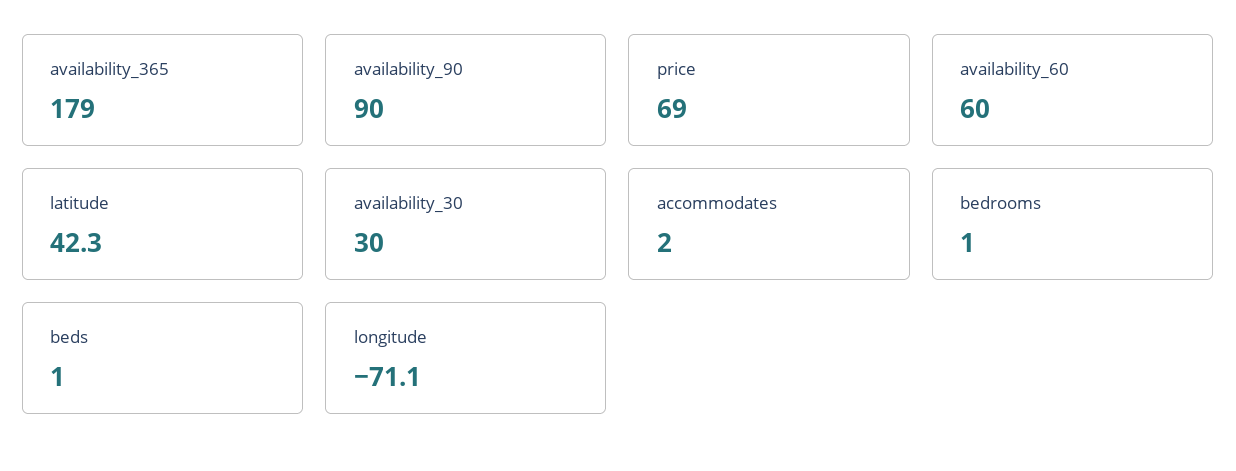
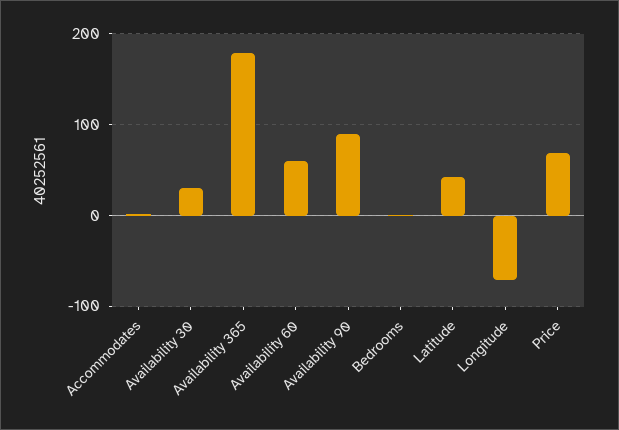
  {
    "availability_365": 179,
    "availability_90": 90,
    "price": 69,
    "availability_60": 60,
    "latitude": 42.3,
    "availability_30": 30,
    "accommodates": 2,
    "bedrooms": 1,
-   "beds": 1,
    "longitude": -71.1
  }

